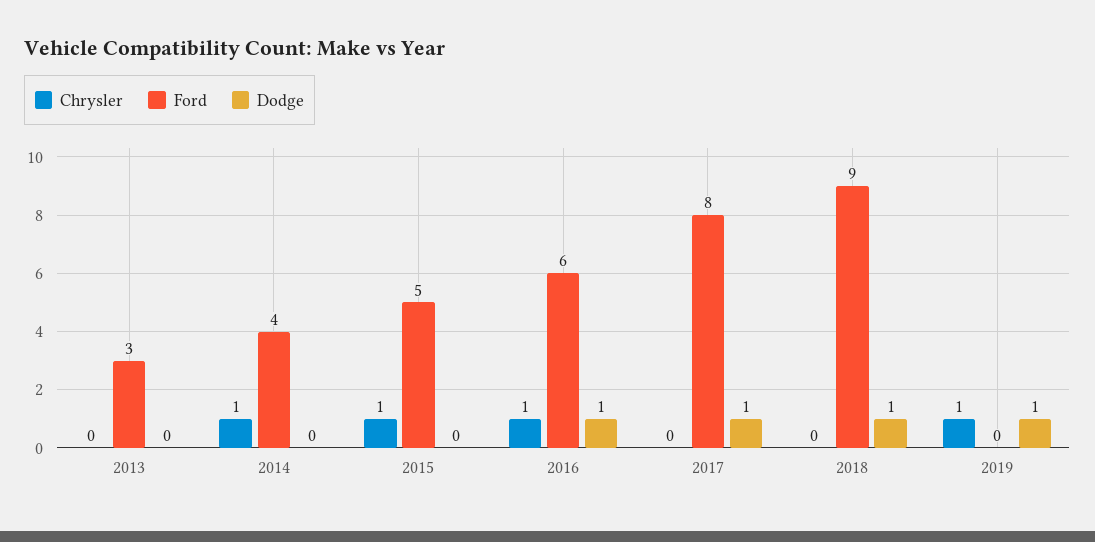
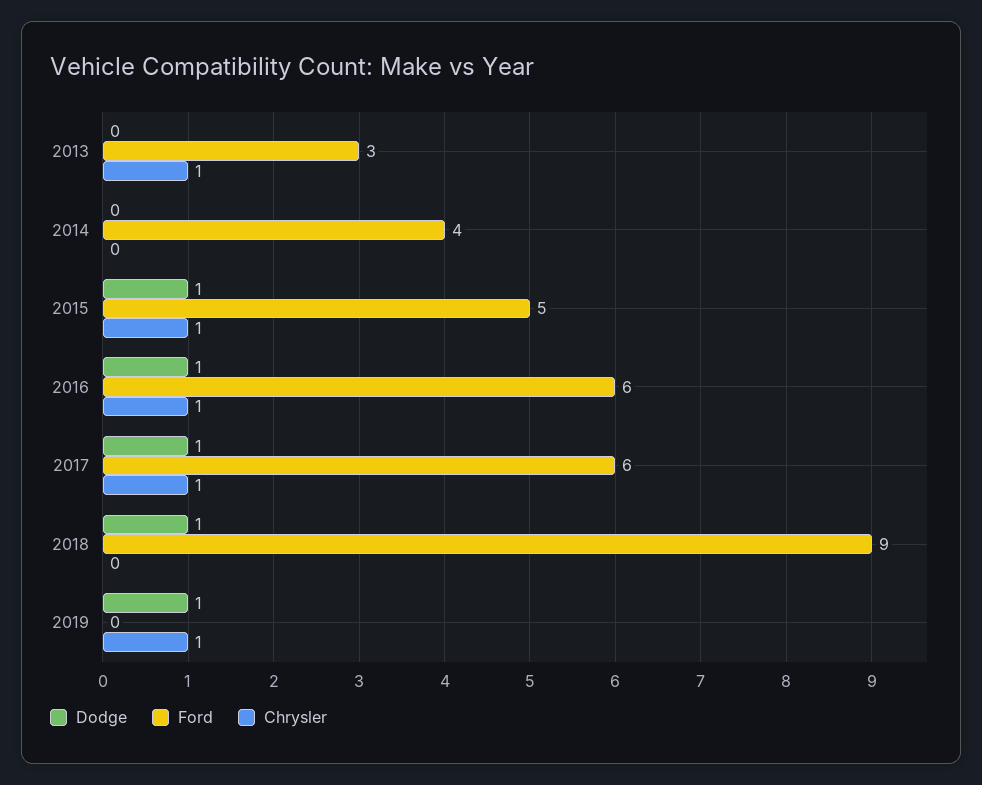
  {
    "Chrysler": {
-     "2013": 0,
+     "2013": 1,
-     "2014": 1,
+     "2014": 0,
      "2015": 1,
      "2016": 1,
-     "2017": 0,
+     "2017": 1,
      "2018": 0,
      "2019": 1
    },
    "Ford": {
      "2013": 3,
      "2014": 4,
      "2015": 5,
      "2016": 6,
-     "2017": 8,
+     "2017": 6,
      "2018": 9,
      "2019": 0
    },
    "Dodge": {
      "2013": 0,
      "2014": 0,
-     "2015": 0,
+     "2015": 1,
      "2016": 1,
      "2017": 1,
      "2018": 1,
      "2019": 1
    }
  }

